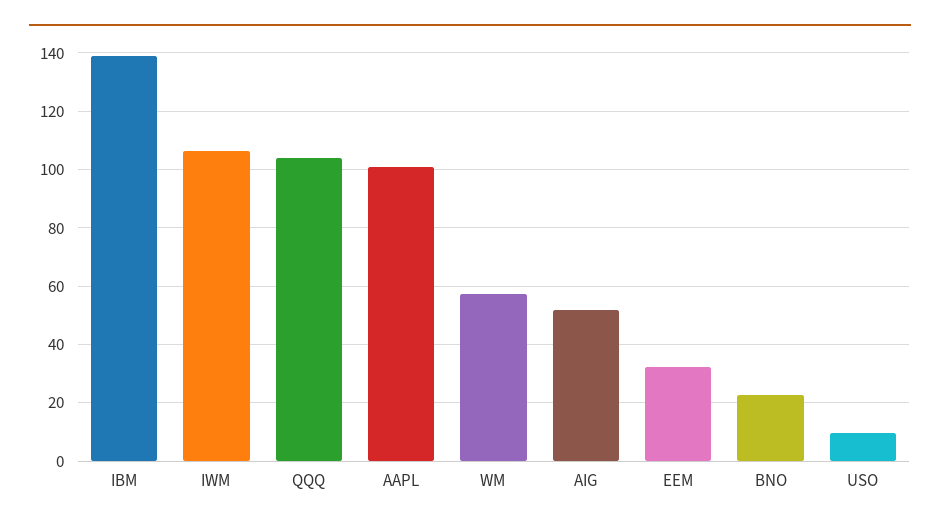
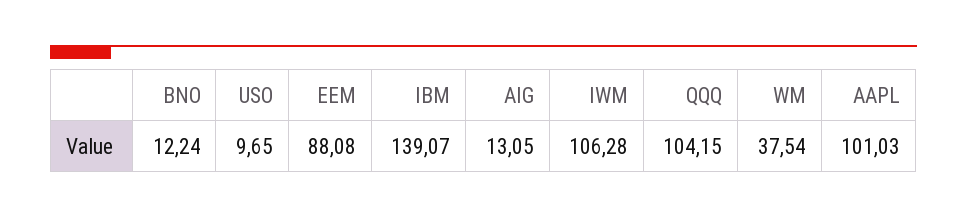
  {
    "IBM": 139.07,
    "IWM": 106.28,
    "QQQ": 104.15,
    "AAPL": 101.03,
-   "WM": 57.5,
+   "WM": 37.54,
-   "AIG": 52.5,
+   "AIG": 13.05,
-   "EEM": 32.5,
+   "EEM": 88.08,
-   "BNO": 22.5,
+   "BNO": 12.24,
    "USO": 9.65
  }

